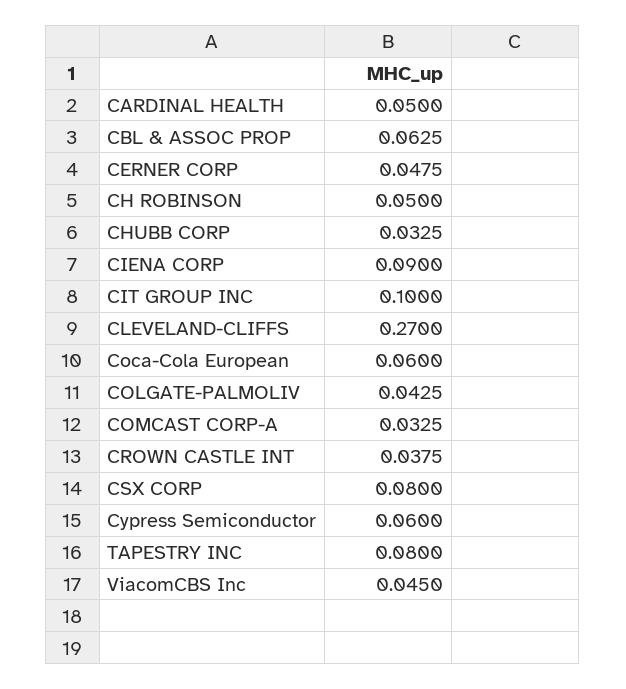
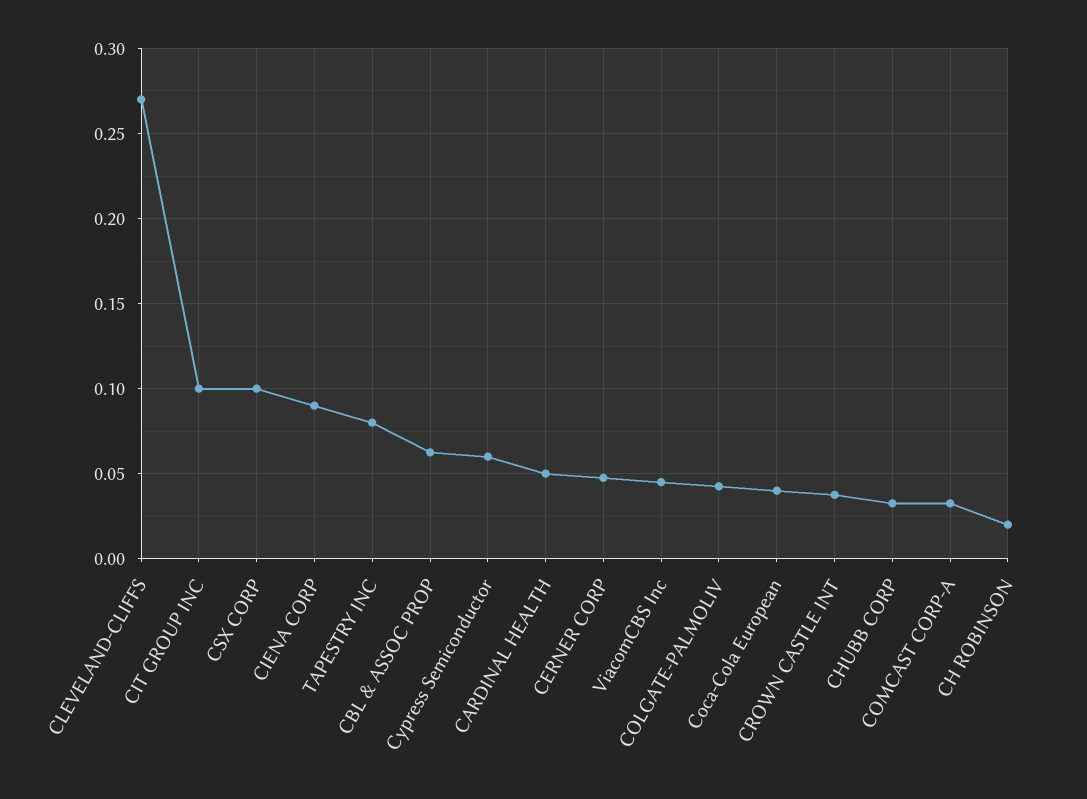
  {
    "CARDINAL HEALTH": 0.05,
    "CBL & ASSOC PROP": 0.0625,
    "CERNER CORP": 0.0475,
-   "CH ROBINSON": 0.05,
+   "CH ROBINSON": 0.02,
    "CHUBB CORP": 0.0325,
    "CIENA CORP": 0.09,
    "CIT GROUP INC": 0.1,
    "CLEVELAND-CLIFFS": 0.27,
-   "Coca-Cola European": 0.06,
+   "Coca-Cola European": 0.04,
    "COLGATE-PALMOLIV": 0.0425,
    "COMCAST CORP-A": 0.0325,
    "CROWN CASTLE INT": 0.0375,
-   "CSX CORP": 0.08,
+   "CSX CORP": 0.1,
    "Cypress Semiconductor": 0.06,
    "TAPESTRY INC": 0.08,
    "ViacomCBS Inc": 0.045
  }

